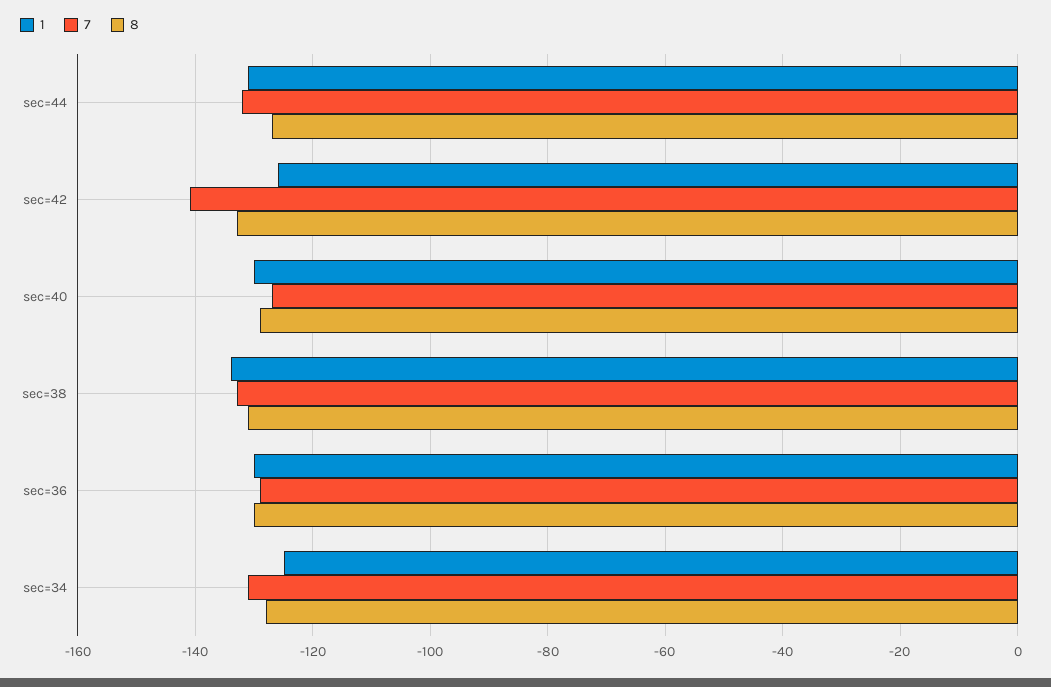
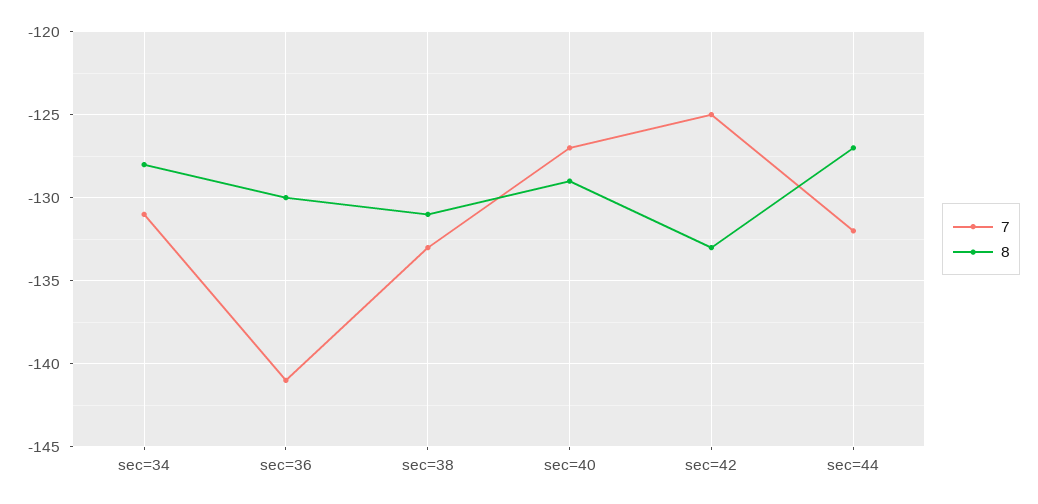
  {
-   "1": {
-     "sec=44": -130,
-     "sec=42": -125,
-     "sec=40": -130,
-     "sec=38": -135,
-     "sec=36": -130,
-     "sec=34": -125
-   },
    "7": {
      "sec=44": -132,
-     "sec=42": -140,
+     "sec=42": -125,
      "sec=40": -127,
      "sec=38": -133,
-     "sec=36": -130,
+     "sec=36": -141,
      "sec=34": -131
    },
    "8": {
      "sec=44": -127,
      "sec=42": -133,
      "sec=40": -129,
      "sec=38": -131,
      "sec=36": -130,
      "sec=34": -128
    }
  }

